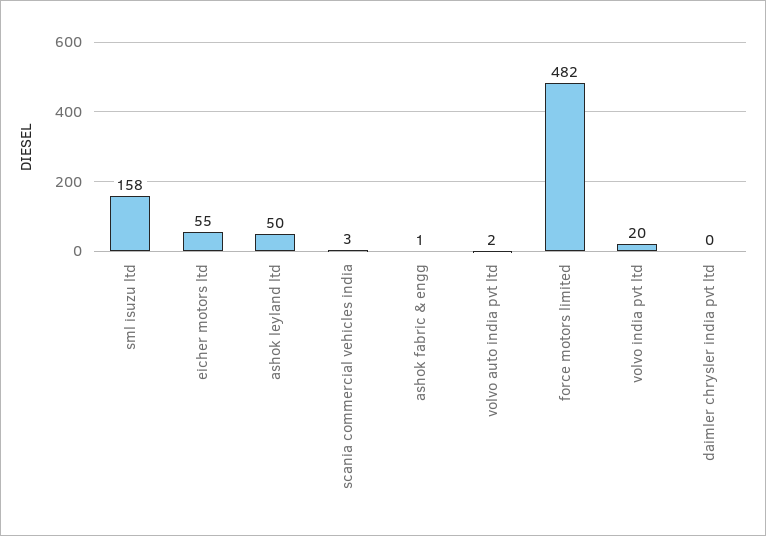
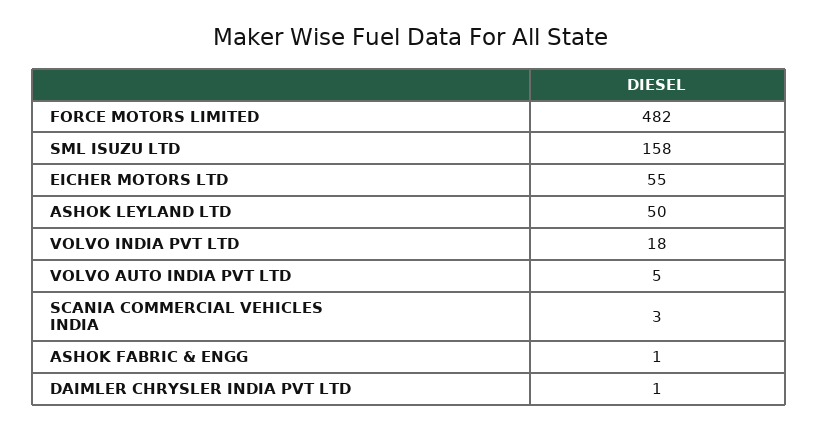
  {
    "sml isuzu ltd": 158,
    "eicher motors ltd": 55,
    "ashok leyland ltd": 50,
    "scania commercial vehicles india": 3,
    "ashok fabric & engg": 1,
-   "volvo auto india pvt ltd": 2,
+   "volvo auto india pvt ltd": 5,
    "force motors limited": 482,
-   "volvo india pvt ltd": 20,
+   "volvo india pvt ltd": 18,
-   "daimler chrysler india pvt ltd": 0
+   "daimler chrysler india pvt ltd": 1
  }

